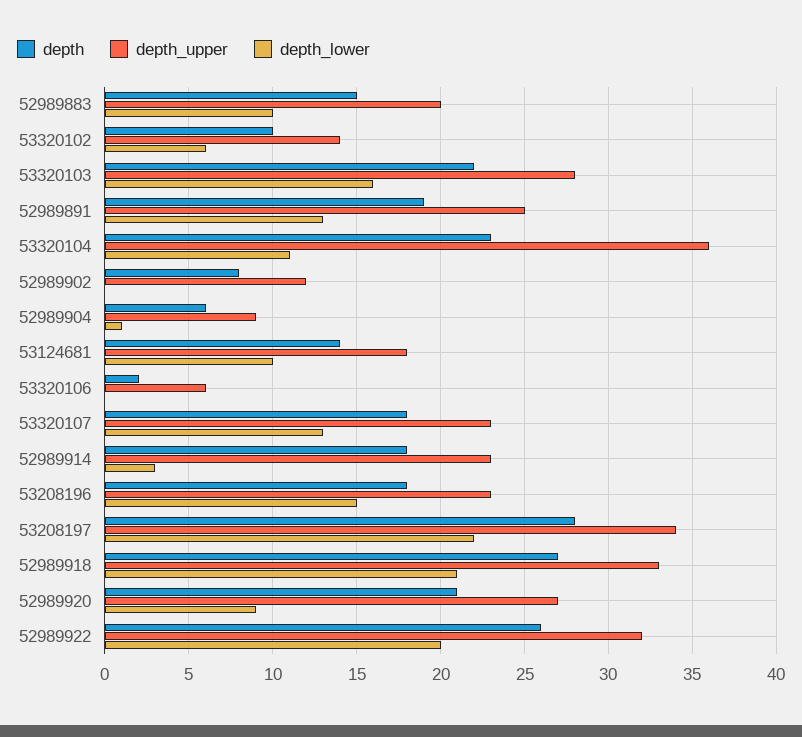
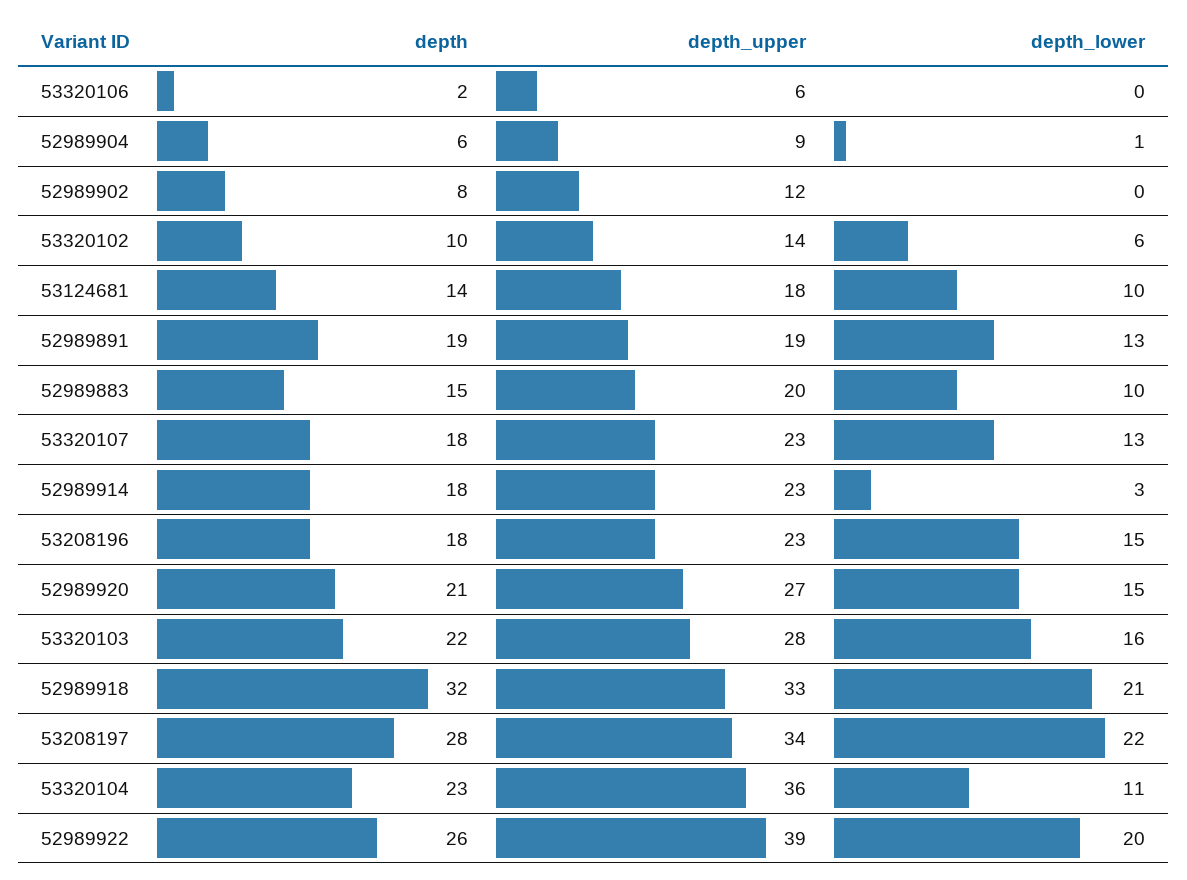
  {
    "depth": {
      "52989883": 15,
      "53320102": 10,
      "53320103": 22,
      "52989891": 19,
      "53320104": 23,
      "52989902": 8,
      "52989904": 6,
      "53124681": 14,
      "53320106": 2,
      "53320107": 18,
      "52989914": 18,
      "53208196": 18,
      "53208197": 28,
-     "52989918": 27,
+     "52989918": 32,
      "52989920": 21,
      "52989922": 26
    },
    "depth_upper": {
      "52989883": 20,
      "53320102": 14,
      "53320103": 28,
-     "52989891": 25,
+     "52989891": 19,
      "53320104": 36,
      "52989902": 12,
      "52989904": 9,
      "53124681": 18,
      "53320106": 6,
      "53320107": 23,
      "52989914": 23,
      "53208196": 23,
      "53208197": 34,
      "52989918": 33,
      "52989920": 27,
-     "52989922": 32
+     "52989922": 39
    },
    "depth_lower": {
      "52989883": 10,
      "53320102": 6,
      "53320103": 16,
      "52989891": 13,
      "53320104": 11,
      "52989902": 0,
      "52989904": 1,
      "53124681": 10,
      "53320106": 0,
      "53320107": 13,
      "52989914": 3,
      "53208196": 15,
      "53208197": 22,
      "52989918": 21,
-     "52989920": 9,
+     "52989920": 15,
      "52989922": 20
    }
  }

